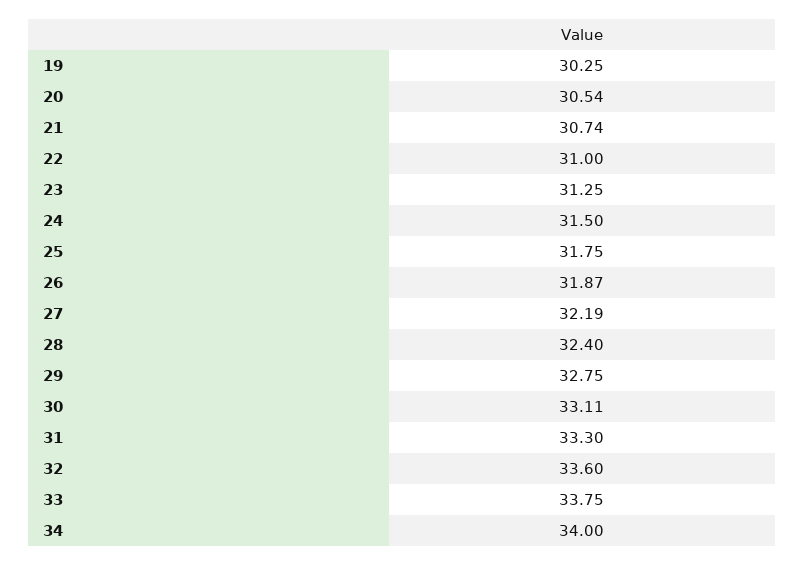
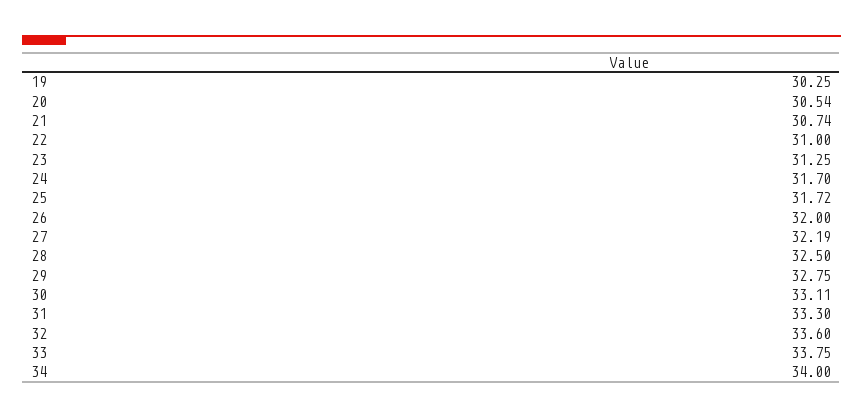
  {
    "19": 30.25,
    "20": 30.54,
    "21": 30.74,
    "22": 31,
    "23": 31.25,
-   "24": 31.5,
+   "24": 31.7,
-   "25": 31.75,
+   "25": 31.72,
-   "26": 31.87,
+   "26": 32,
    "27": 32.19,
-   "28": 32.4,
+   "28": 32.5,
    "29": 32.75,
    "30": 33.11,
    "31": 33.3,
    "32": 33.6,
    "33": 33.75,
    "34": 34
  }

